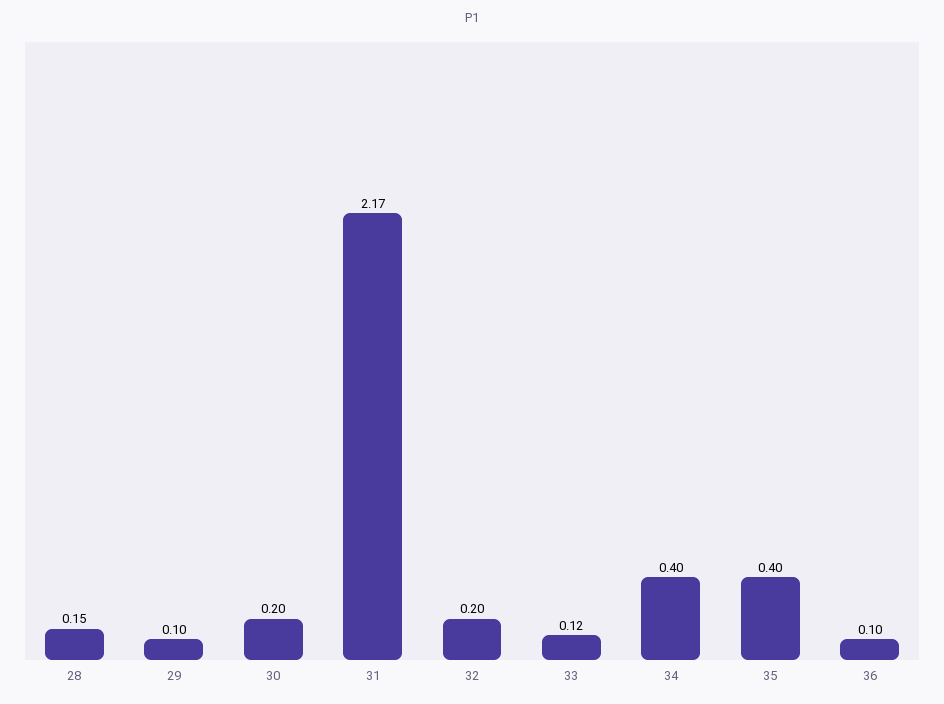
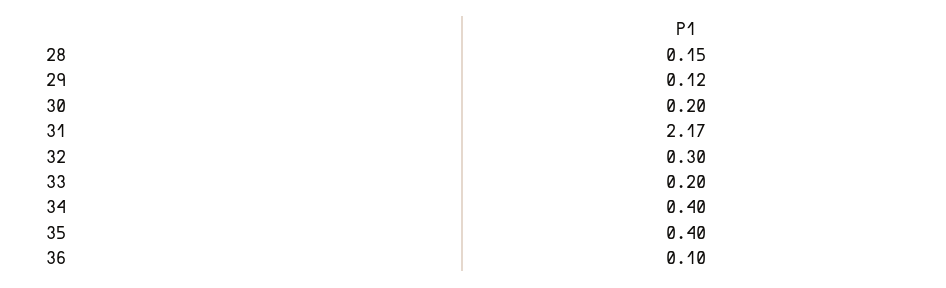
  {
    "28": 0.15,
-   "29": 0.1,
+   "29": 0.12,
    "30": 0.2,
    "31": 2.17,
-   "32": 0.2,
+   "32": 0.3,
-   "33": 0.12,
+   "33": 0.2,
    "34": 0.4,
    "35": 0.4,
    "36": 0.1
  }

